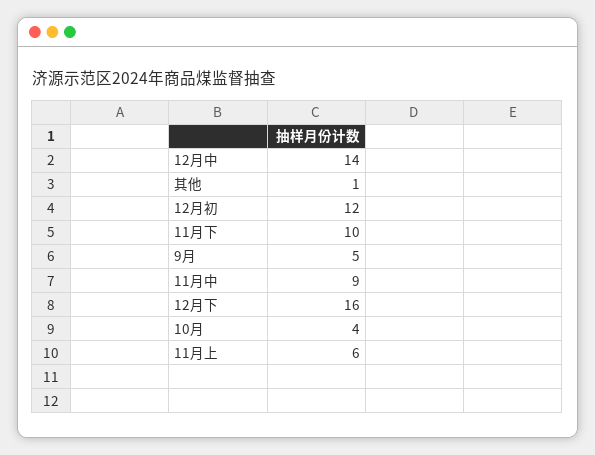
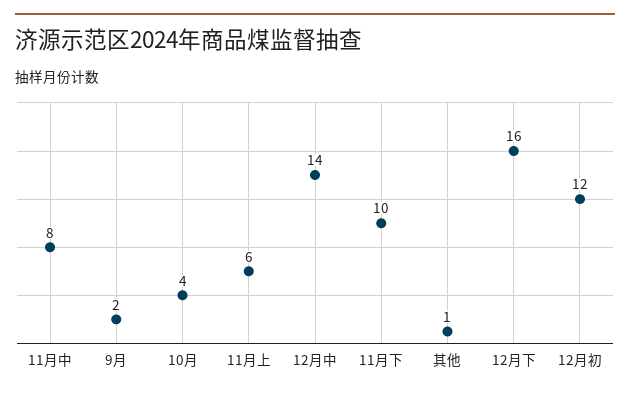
  {
    "12月中": 14,
    "其他": 1,
    "12月初": 12,
    "11月下": 10,
-   "9月": 5,
+   "9月": 2,
-   "11月中": 9,
+   "11月中": 8,
    "12月下": 16,
    "10月": 4,
    "11月上": 6
  }

